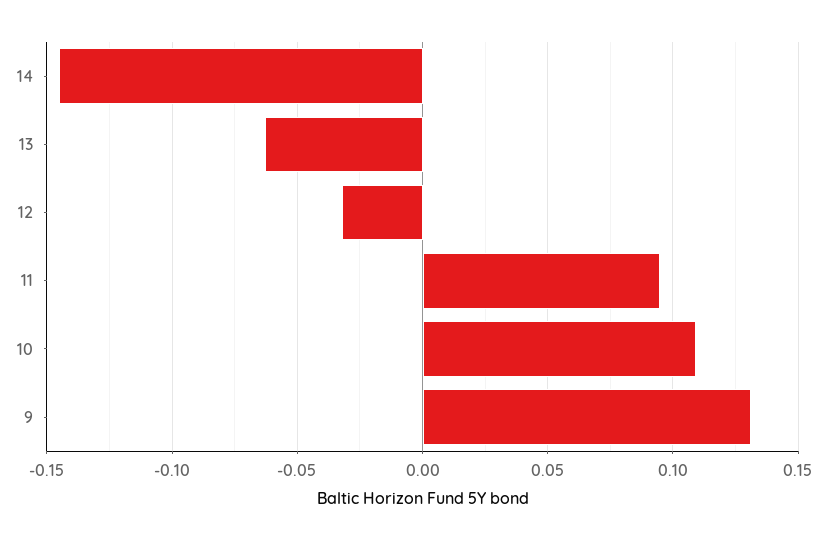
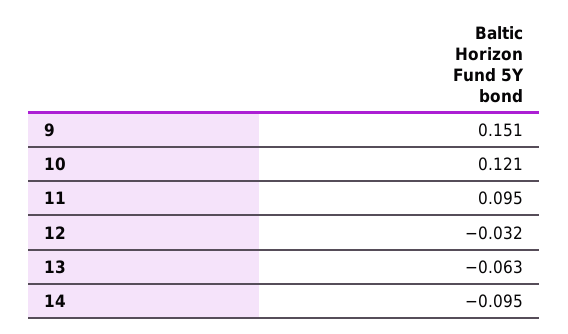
  {
-   "14": -0.145,
+   "14": -0.095,
    "13": -0.063,
    "12": -0.032,
    "11": 0.095,
-   "10": 0.11,
+   "10": 0.121,
-   "9": 0.13
+   "9": 0.151
  }

